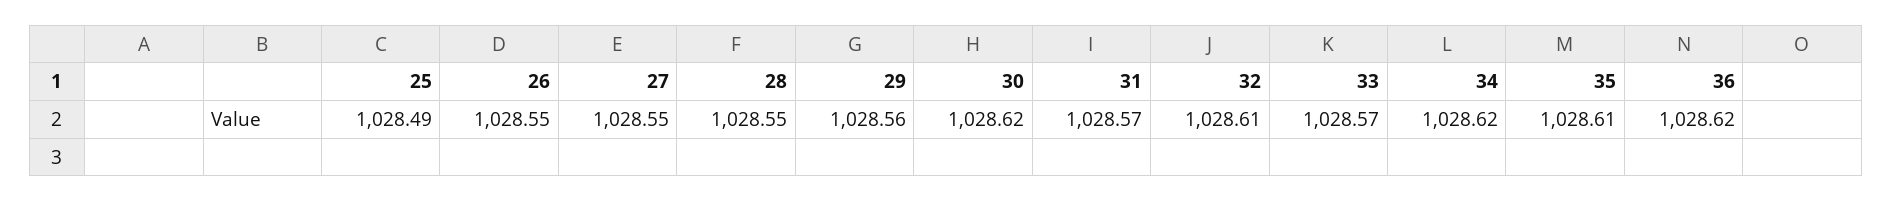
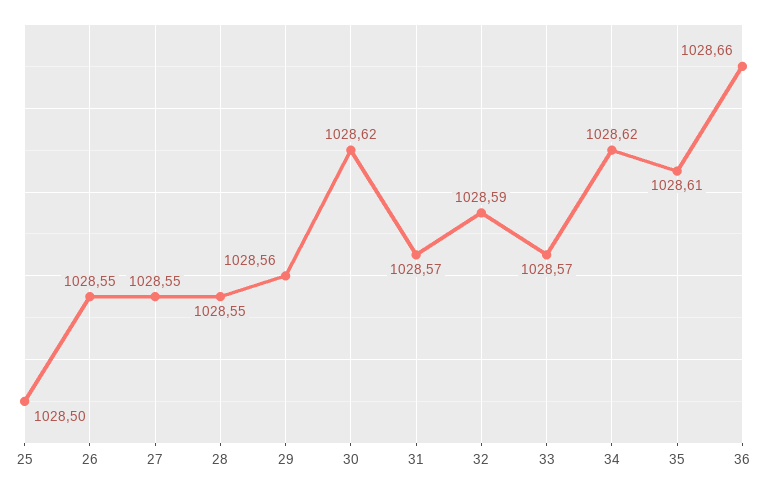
  {
-   "25": 1028.49,
+   "25": 1028.5,
    "26": 1028.55,
    "27": 1028.55,
    "28": 1028.55,
    "29": 1028.56,
    "30": 1028.62,
    "31": 1028.57,
-   "32": 1028.61,
+   "32": 1028.59,
    "33": 1028.57,
    "34": 1028.62,
    "35": 1028.61,
-   "36": 1028.62
+   "36": 1028.66
  }

